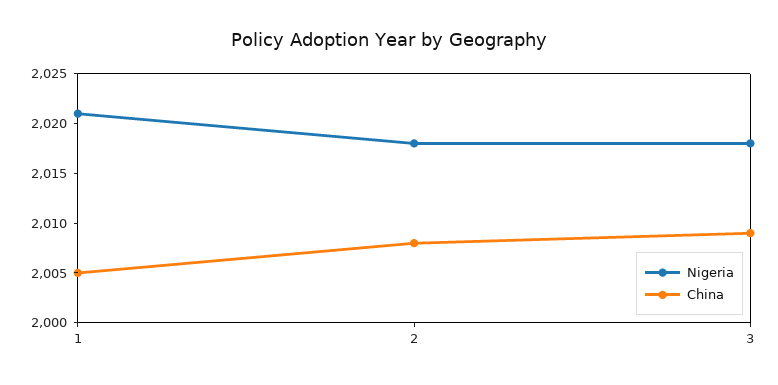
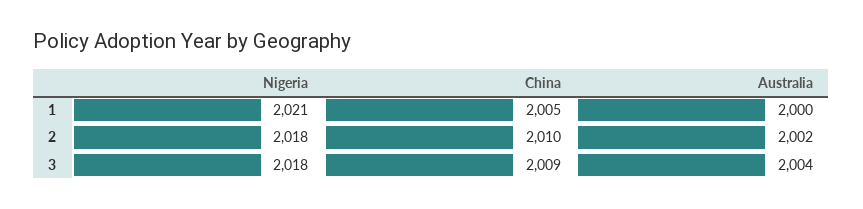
  {
    "Nigeria": {
      "1": 2021,
      "2": 2018,
      "3": 2018
    },
    "China": {
      "1": 2005,
-     "2": 2008,
+     "2": 2010,
      "3": 2009
-   }
+   },
+   "Australia": {
+     "1": 2000,
+     "2": 2002,
+     "3": 2004
+   }
  }

